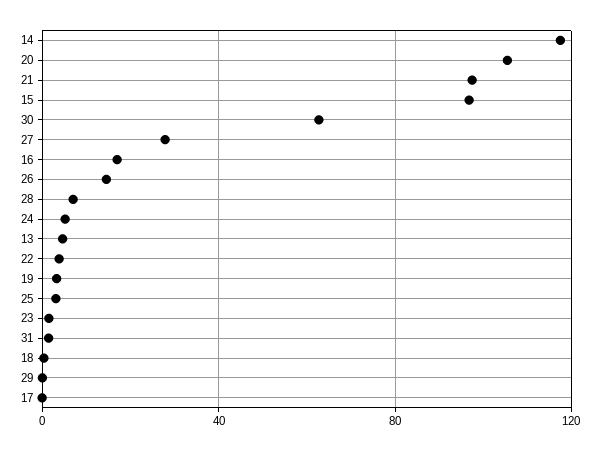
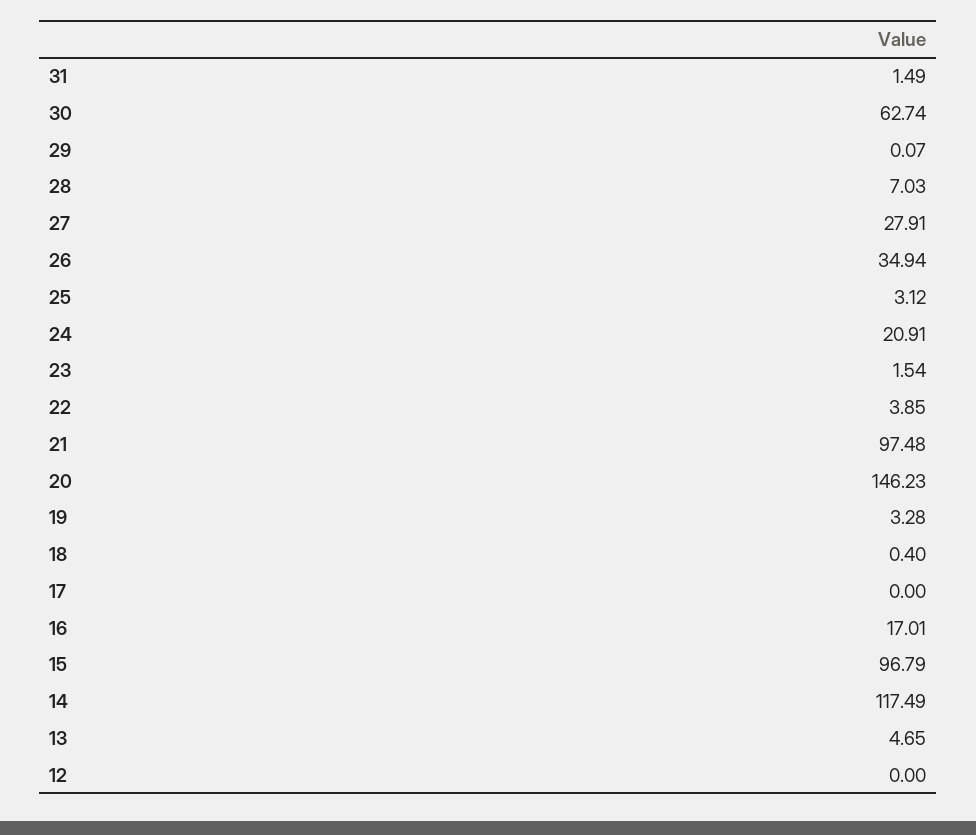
  {
    "14": 117.49,
-   "20": 105,
+   "20": 146.23,
    "21": 97.48,
    "15": 96.79,
    "30": 62.74,
    "27": 27.91,
    "16": 17.01,
-   "26": 15,
+   "26": 34.94,
    "28": 7.03,
-   "24": 5,
+   "24": 20.91,
    "13": 4.65,
    "22": 3.85,
    "19": 3.28,
    "25": 3.12,
    "23": 1.54,
    "31": 1.49,
    "18": 0.4,
    "29": 0.07,
-   "17": 0
+   "17": 0,
+   "12": 0
  }

